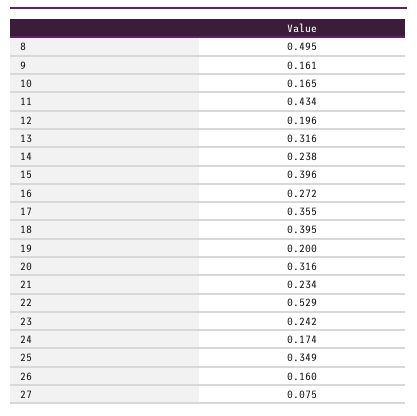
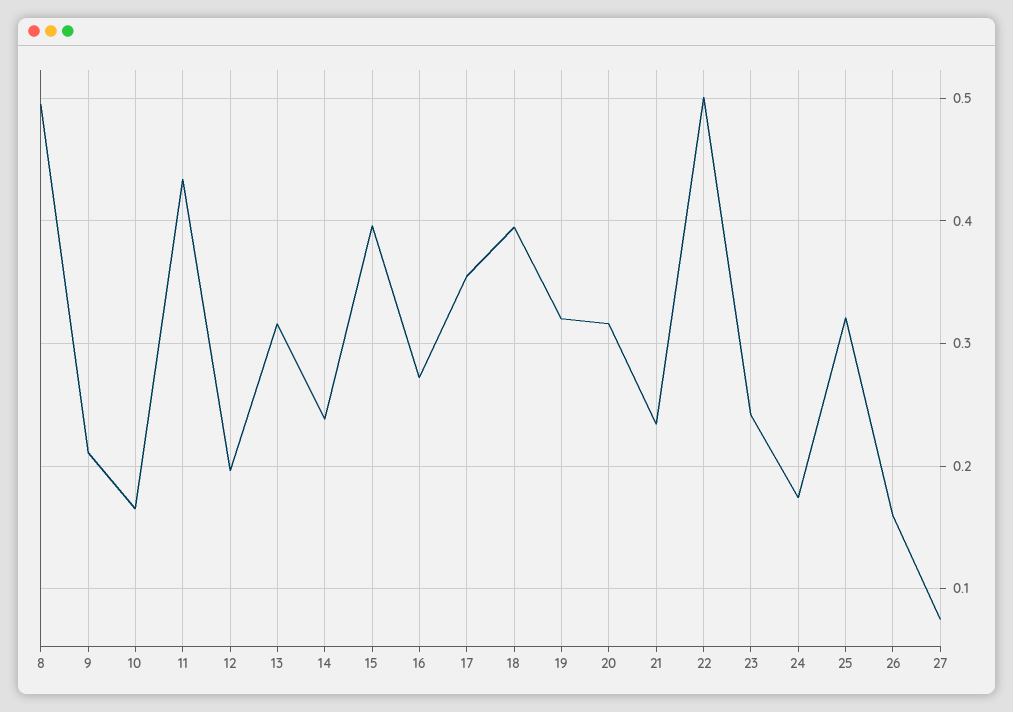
  {
    "8": 0.495,
-   "9": 0.161,
+   "9": 0.21,
    "10": 0.165,
    "11": 0.434,
    "12": 0.196,
    "13": 0.316,
    "14": 0.238,
    "15": 0.396,
    "16": 0.272,
    "17": 0.355,
    "18": 0.395,
-   "19": 0.2,
+   "19": 0.32,
    "20": 0.316,
    "21": 0.234,
-   "22": 0.529,
+   "22": 0.5,
    "23": 0.242,
    "24": 0.174,
-   "25": 0.349,
+   "25": 0.32,
    "26": 0.16,
    "27": 0.075
  }

